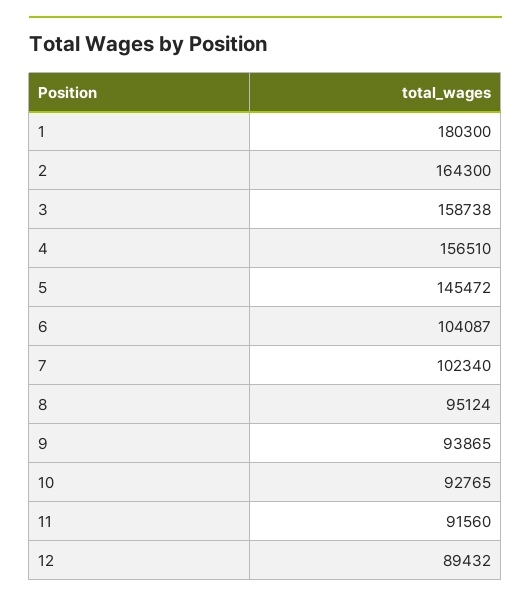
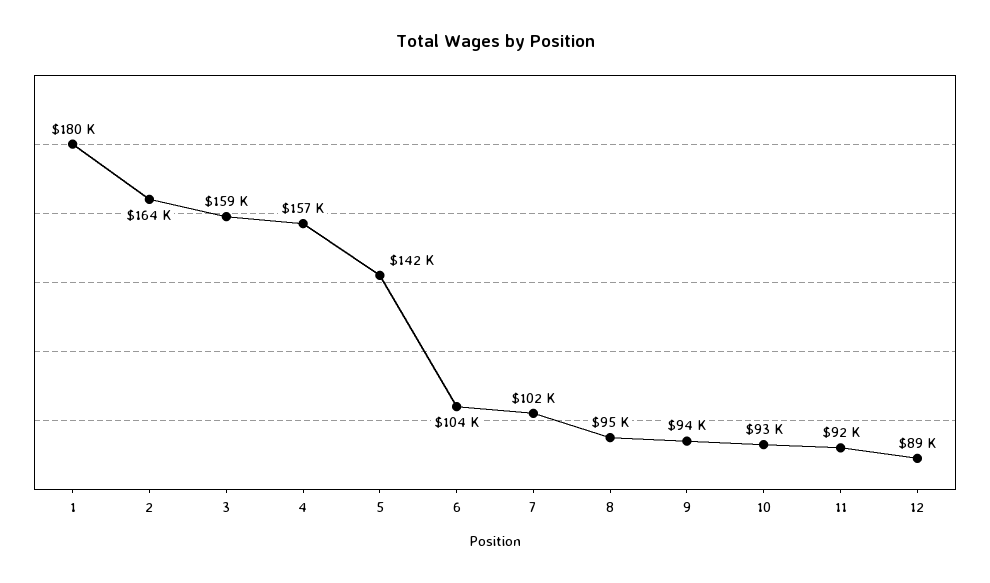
  {
    "1": 180300,
    "2": 164300,
    "3": 158738,
    "4": 156510,
-   "5": 145472,
+   "5": 142000,
    "6": 104087,
    "7": 102340,
    "8": 95124,
    "9": 93865,
    "10": 92765,
    "11": 91560,
    "12": 89432
  }

